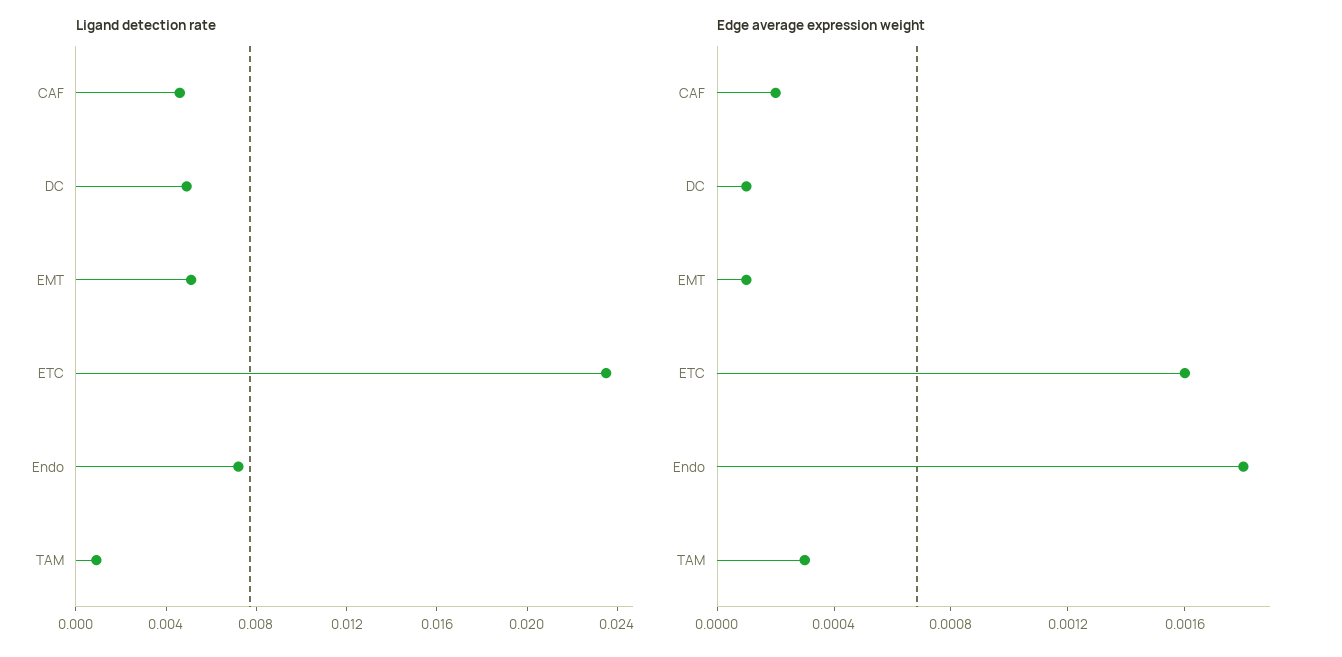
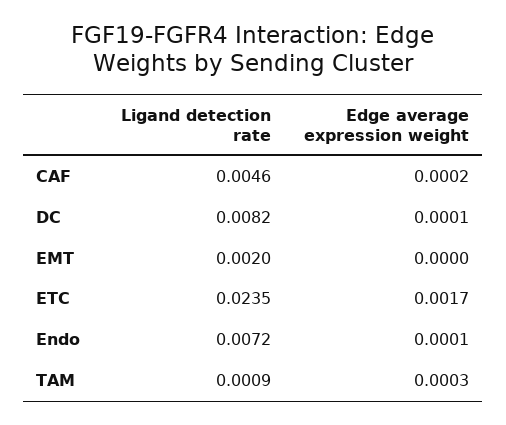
  {
    "Ligand detection rate": {
      "CAF": 0.0046,
-     "DC": 0.005,
+     "DC": 0.0082,
-     "EMT": 0.005,
+     "EMT": 0.002,
      "ETC": 0.0235,
      "Endo": 0.0072,
      "TAM": 0.0009
    },
    "Edge average expression weight": {
      "CAF": 0.0002,
      "DC": 0.0001,
-     "EMT": 0.0001,
+     "EMT": 0,
-     "ETC": 0.0016,
+     "ETC": 0.0017,
-     "Endo": 0.0018,
+     "Endo": 0.0001,
      "TAM": 0.0003
    }
  }

